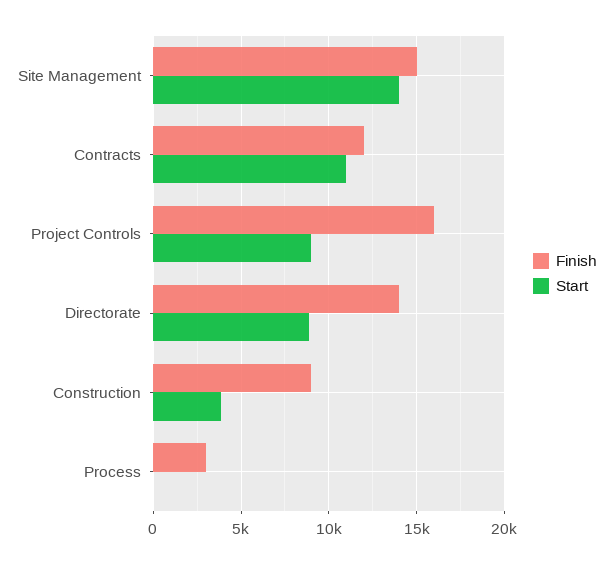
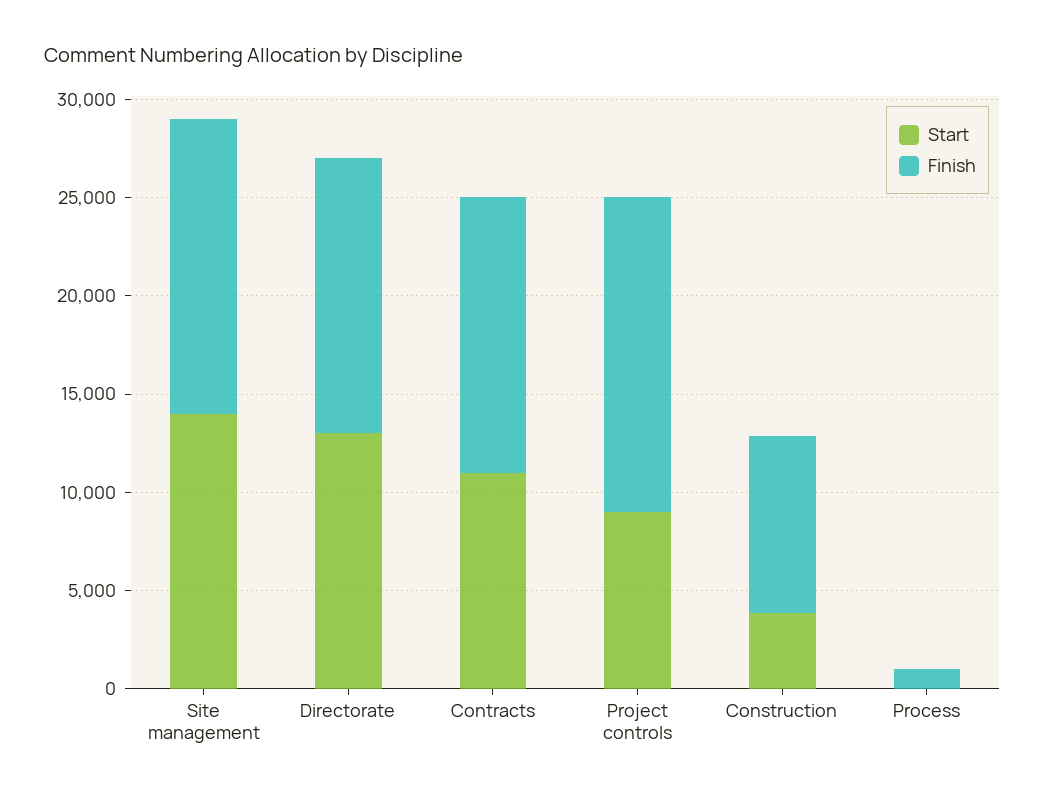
  {
    "Finish": {
      "Site Management": 15000,
-     "Contracts": 12000,
+     "Contracts": 14000,
      "Project Controls": 16000,
      "Directorate": 14000,
      "Construction": 9000,
-     "Process": 3000
+     "Process": 1000
    },
    "Start": {
      "Site Management": 14000,
      "Contracts": 11000,
      "Project Controls": 9000,
-     "Directorate": 9000,
+     "Directorate": 13000,
      "Construction": 4000,
      "Process": 0
    }
  }

